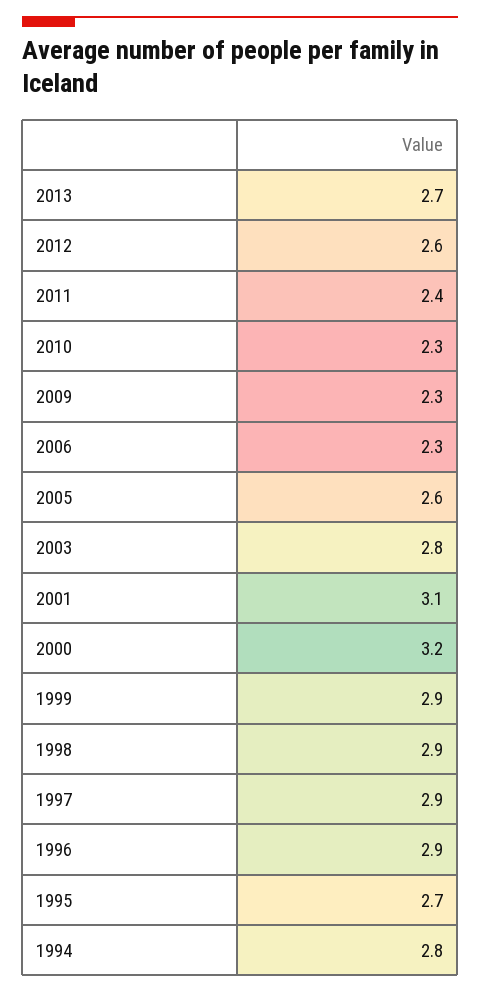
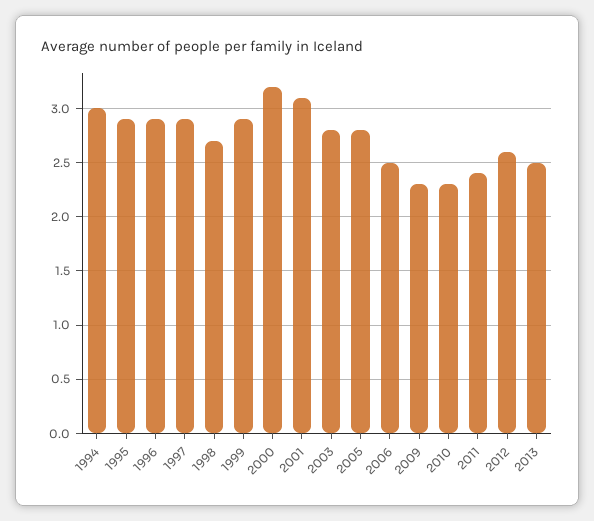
  {
-   "2013": 2.7,
+   "2013": 2.5,
    "2012": 2.6,
    "2011": 2.4,
    "2010": 2.3,
    "2009": 2.3,
-   "2006": 2.3,
+   "2006": 2.5,
-   "2005": 2.6,
+   "2005": 2.8,
    "2003": 2.8,
    "2001": 3.1,
    "2000": 3.2,
    "1999": 2.9,
-   "1998": 2.9,
+   "1998": 2.7,
    "1997": 2.9,
    "1996": 2.9,
-   "1995": 2.7,
+   "1995": 2.9,
-   "1994": 2.8
+   "1994": 3
  }

